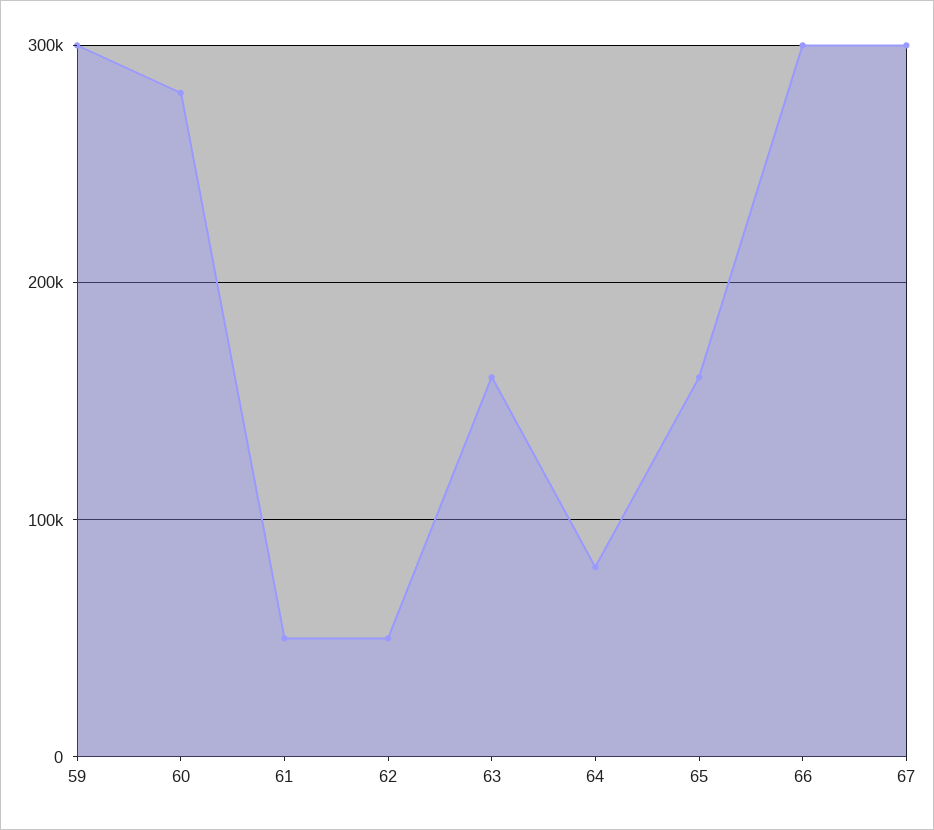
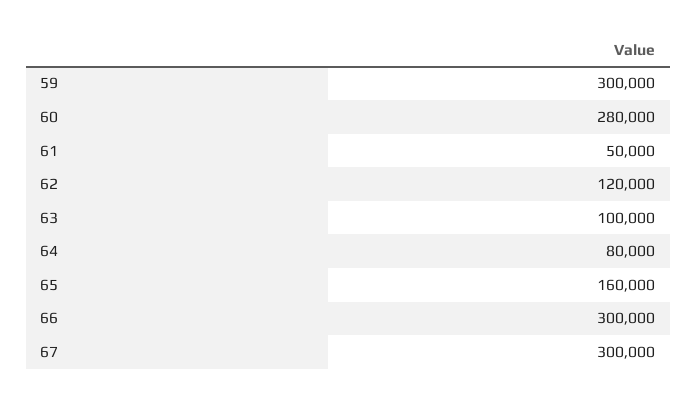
  {
    "59": 300000,
    "60": 280000,
    "61": 50000,
-   "62": 50000,
+   "62": 120000,
-   "63": 160000,
+   "63": 100000,
    "64": 80000,
    "65": 160000,
    "66": 300000,
    "67": 300000
  }

